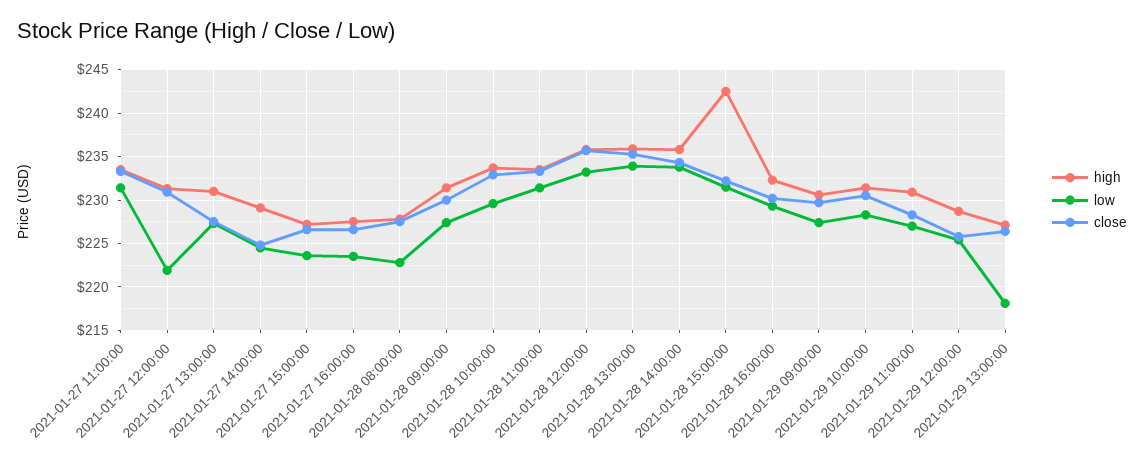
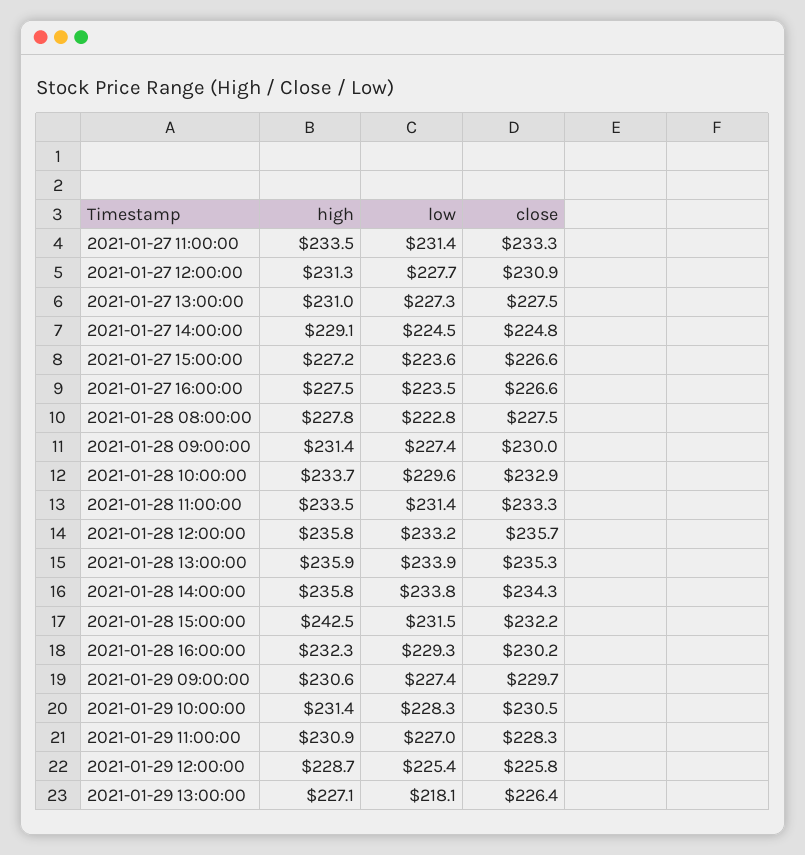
  {
    "high": {
      "2021-01-27 11:00:00": 233.5,
      "2021-01-27 12:00:00": 231.3,
      "2021-01-27 13:00:00": 231,
      "2021-01-27 14:00:00": 229.1,
      "2021-01-27 15:00:00": 227.2,
      "2021-01-27 16:00:00": 227.5,
      "2021-01-28 08:00:00": 227.8,
      "2021-01-28 09:00:00": 231.4,
      "2021-01-28 10:00:00": 233.7,
      "2021-01-28 11:00:00": 233.5,
      "2021-01-28 12:00:00": 235.8,
      "2021-01-28 13:00:00": 235.9,
      "2021-01-28 14:00:00": 235.8,
      "2021-01-28 15:00:00": 242.5,
      "2021-01-28 16:00:00": 232.3,
      "2021-01-29 09:00:00": 230.6,
      "2021-01-29 10:00:00": 231.4,
      "2021-01-29 11:00:00": 230.9,
      "2021-01-29 12:00:00": 228.7,
      "2021-01-29 13:00:00": 227.1
    },
    "low": {
      "2021-01-27 11:00:00": 231.4,
-     "2021-01-27 12:00:00": 222,
+     "2021-01-27 12:00:00": 227.7,
      "2021-01-27 13:00:00": 227.3,
      "2021-01-27 14:00:00": 224.5,
      "2021-01-27 15:00:00": 223.6,
      "2021-01-27 16:00:00": 223.5,
      "2021-01-28 08:00:00": 222.8,
      "2021-01-28 09:00:00": 227.4,
      "2021-01-28 10:00:00": 229.6,
      "2021-01-28 11:00:00": 231.4,
      "2021-01-28 12:00:00": 233.2,
      "2021-01-28 13:00:00": 233.9,
      "2021-01-28 14:00:00": 233.8,
      "2021-01-28 15:00:00": 231.5,
      "2021-01-28 16:00:00": 229.3,
      "2021-01-29 09:00:00": 227.4,
      "2021-01-29 10:00:00": 228.3,
      "2021-01-29 11:00:00": 227,
      "2021-01-29 12:00:00": 225.4,
      "2021-01-29 13:00:00": 218.1
    },
    "close": {
      "2021-01-27 11:00:00": 233.3,
      "2021-01-27 12:00:00": 230.9,
      "2021-01-27 13:00:00": 227.5,
      "2021-01-27 14:00:00": 224.8,
      "2021-01-27 15:00:00": 226.6,
      "2021-01-27 16:00:00": 226.6,
      "2021-01-28 08:00:00": 227.5,
      "2021-01-28 09:00:00": 230,
      "2021-01-28 10:00:00": 232.9,
      "2021-01-28 11:00:00": 233.3,
      "2021-01-28 12:00:00": 235.7,
      "2021-01-28 13:00:00": 235.3,
      "2021-01-28 14:00:00": 234.3,
      "2021-01-28 15:00:00": 232.2,
      "2021-01-28 16:00:00": 230.2,
      "2021-01-29 09:00:00": 229.7,
      "2021-01-29 10:00:00": 230.5,
      "2021-01-29 11:00:00": 228.3,
      "2021-01-29 12:00:00": 225.8,
      "2021-01-29 13:00:00": 226.4
    }
  }

